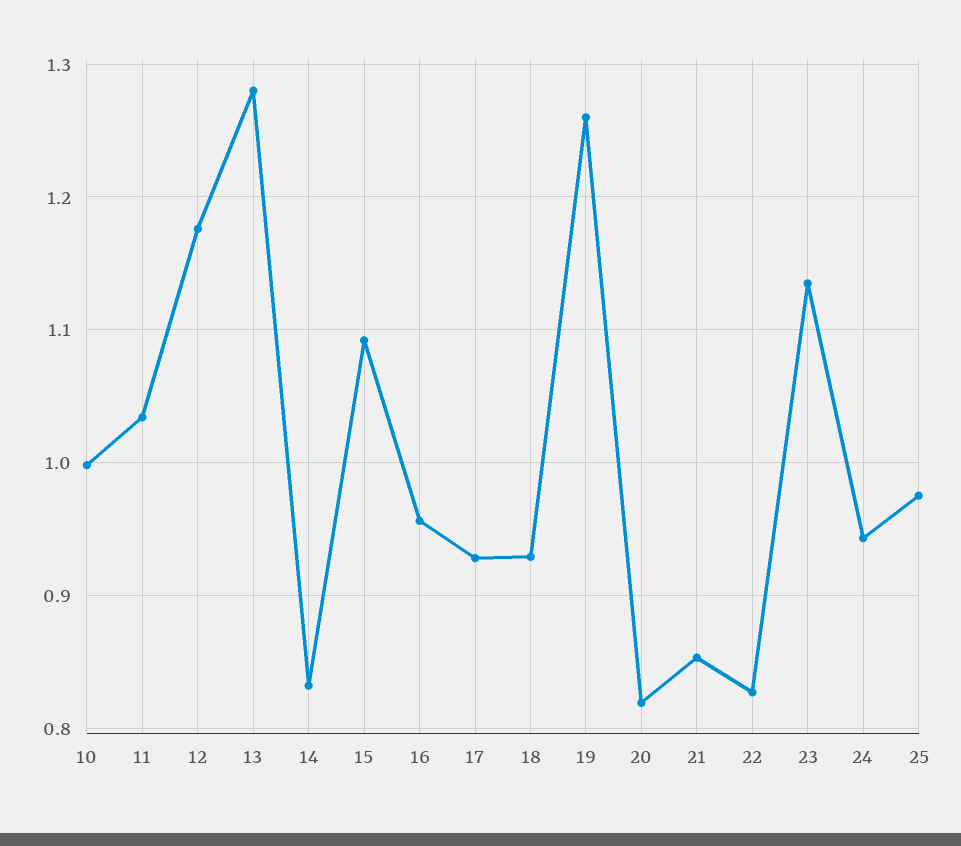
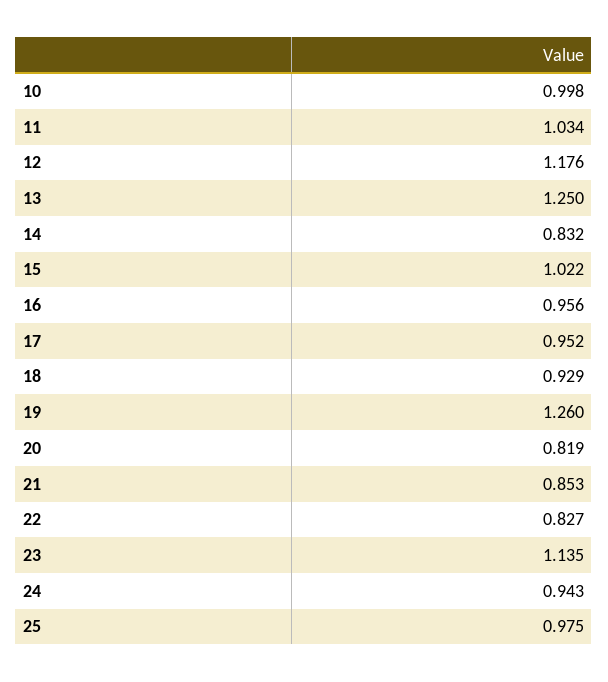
  {
    "10": 0.998,
    "11": 1.034,
    "12": 1.176,
-   "13": 1.28,
+   "13": 1.25,
    "14": 0.832,
-   "15": 1.09,
+   "15": 1.022,
    "16": 0.956,
-   "17": 0.93,
+   "17": 0.952,
    "18": 0.929,
    "19": 1.26,
    "20": 0.819,
    "21": 0.853,
    "22": 0.827,
    "23": 1.135,
    "24": 0.943,
    "25": 0.975
  }

